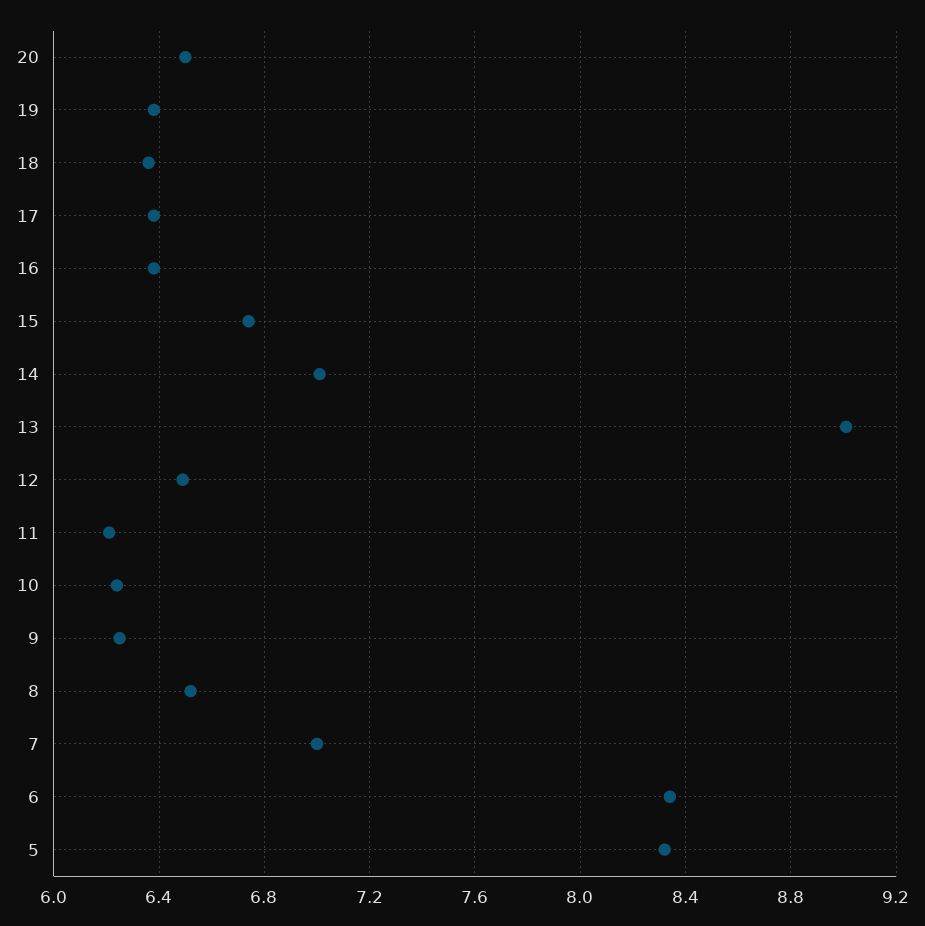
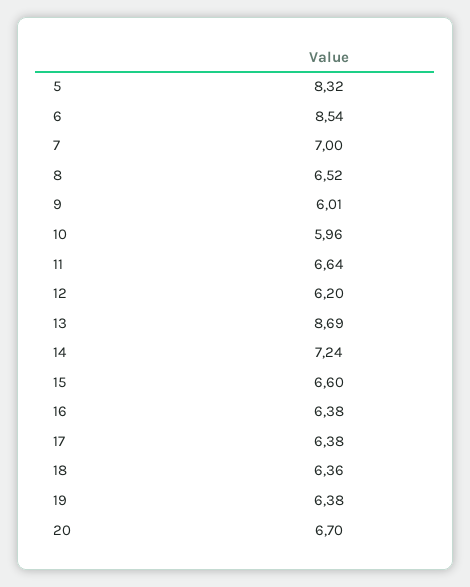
  {
-   "20": 6.5,
+   "20": 6.7,
    "19": 6.38,
    "18": 6.36,
    "17": 6.38,
    "16": 6.38,
-   "15": 6.75,
+   "15": 6.6,
-   "14": 7,
+   "14": 7.24,
-   "13": 9,
+   "13": 8.69,
-   "12": 6.5,
+   "12": 6.2,
-   "11": 6.2,
+   "11": 6.64,
-   "10": 6.25,
+   "10": 5.96,
-   "9": 6.25,
+   "9": 6.01,
    "8": 6.52,
    "7": 7,
-   "6": 8.35,
+   "6": 8.54,
    "5": 8.32
  }

